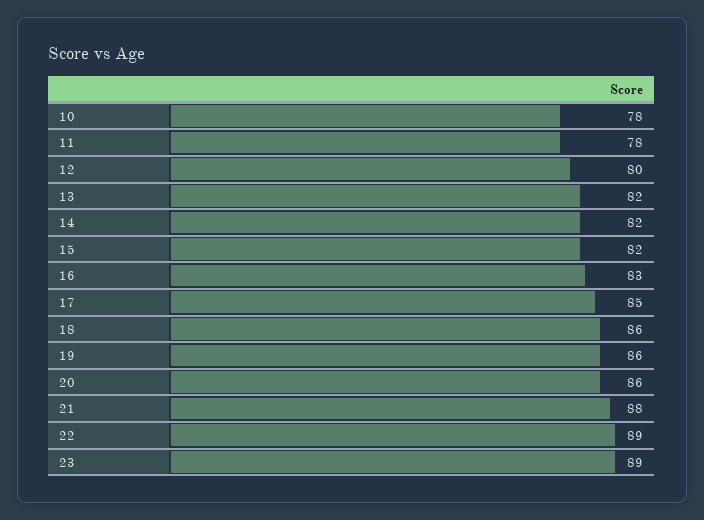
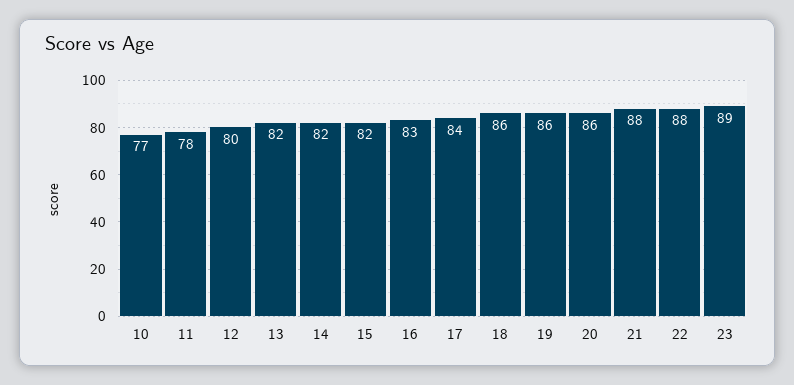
  {
-   "10": 78,
+   "10": 77,
    "11": 78,
    "12": 80,
    "13": 82,
    "14": 82,
    "15": 82,
    "16": 83,
-   "17": 85,
+   "17": 84,
    "18": 86,
    "19": 86,
    "20": 86,
    "21": 88,
-   "22": 89,
+   "22": 88,
    "23": 89
  }

